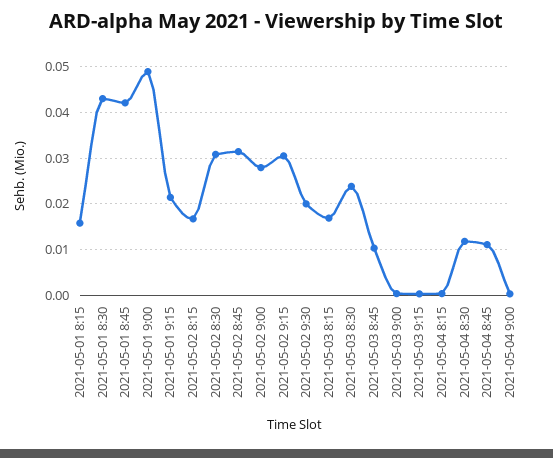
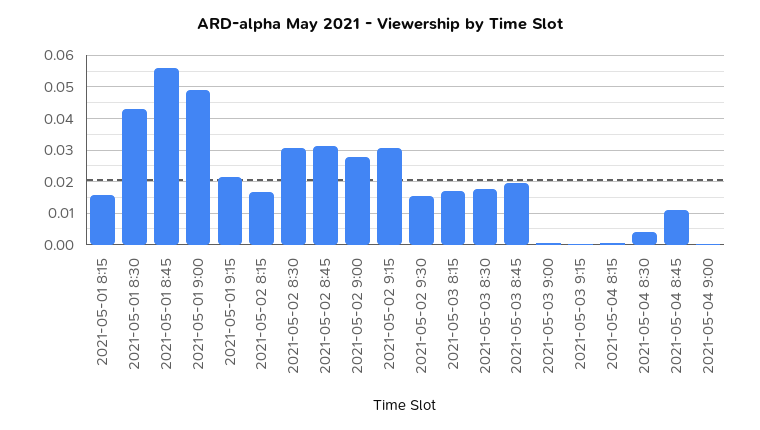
  {
    "2021-05-01 8:15": 0.016,
    "2021-05-01 8:30": 0.044,
-   "2021-05-01 8:45": 0.042,
+   "2021-05-01 8:45": 0.056,
    "2021-05-01 9:00": 0.048,
    "2021-05-01 9:15": 0.022,
    "2021-05-02 8:15": 0.016,
    "2021-05-02 8:30": 0.03,
    "2021-05-02 8:45": 0.032,
    "2021-05-02 9:00": 0.028,
    "2021-05-02 9:15": 0.03,
-   "2021-05-02 9:30": 0.02,
+   "2021-05-02 9:30": 0.016,
    "2021-05-03 8:15": 0.016,
-   "2021-05-03 8:30": 0.024,
+   "2021-05-03 8:30": 0.018,
-   "2021-05-03 8:45": 0.01,
+   "2021-05-03 8:45": 0.02,
    "2021-05-03 9:00": 0,
    "2021-05-03 9:15": 0,
    "2021-05-04 8:15": 0,
-   "2021-05-04 8:30": 0.012,
+   "2021-05-04 8:30": 0.004,
    "2021-05-04 8:45": 0.012,
    "2021-05-04 9:00": 0
  }

